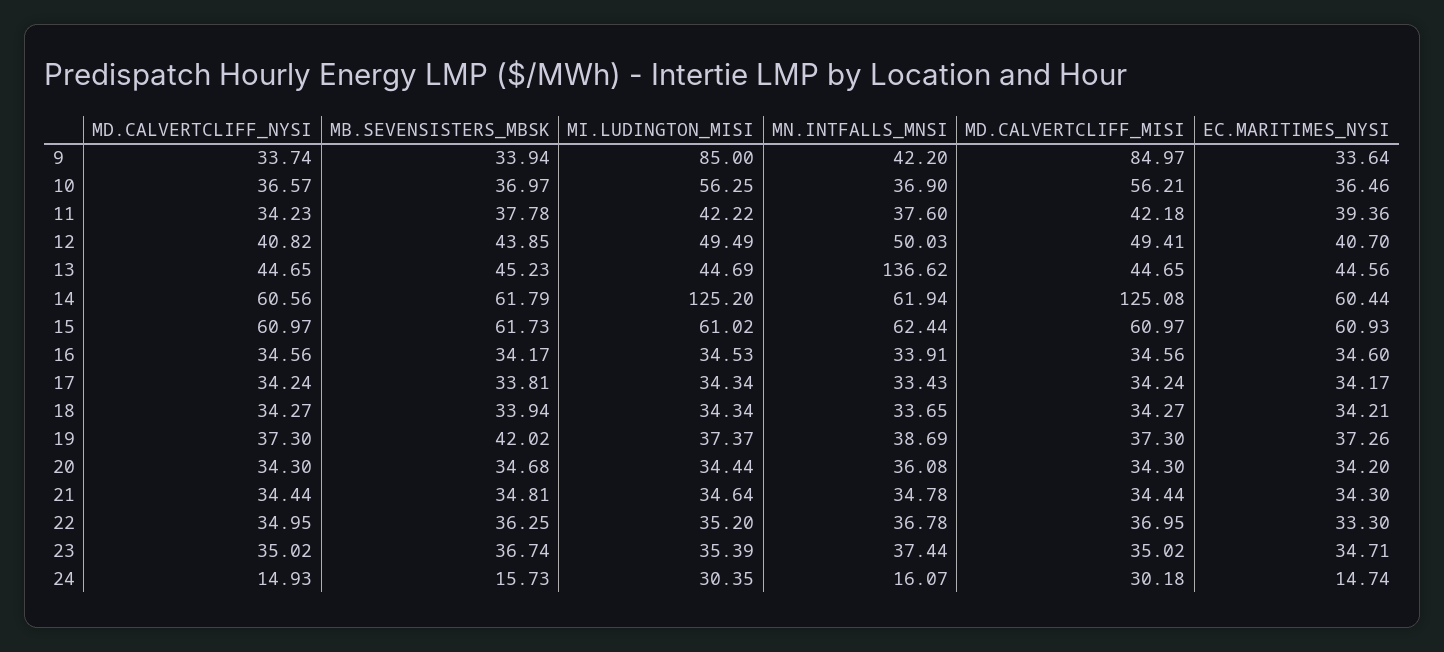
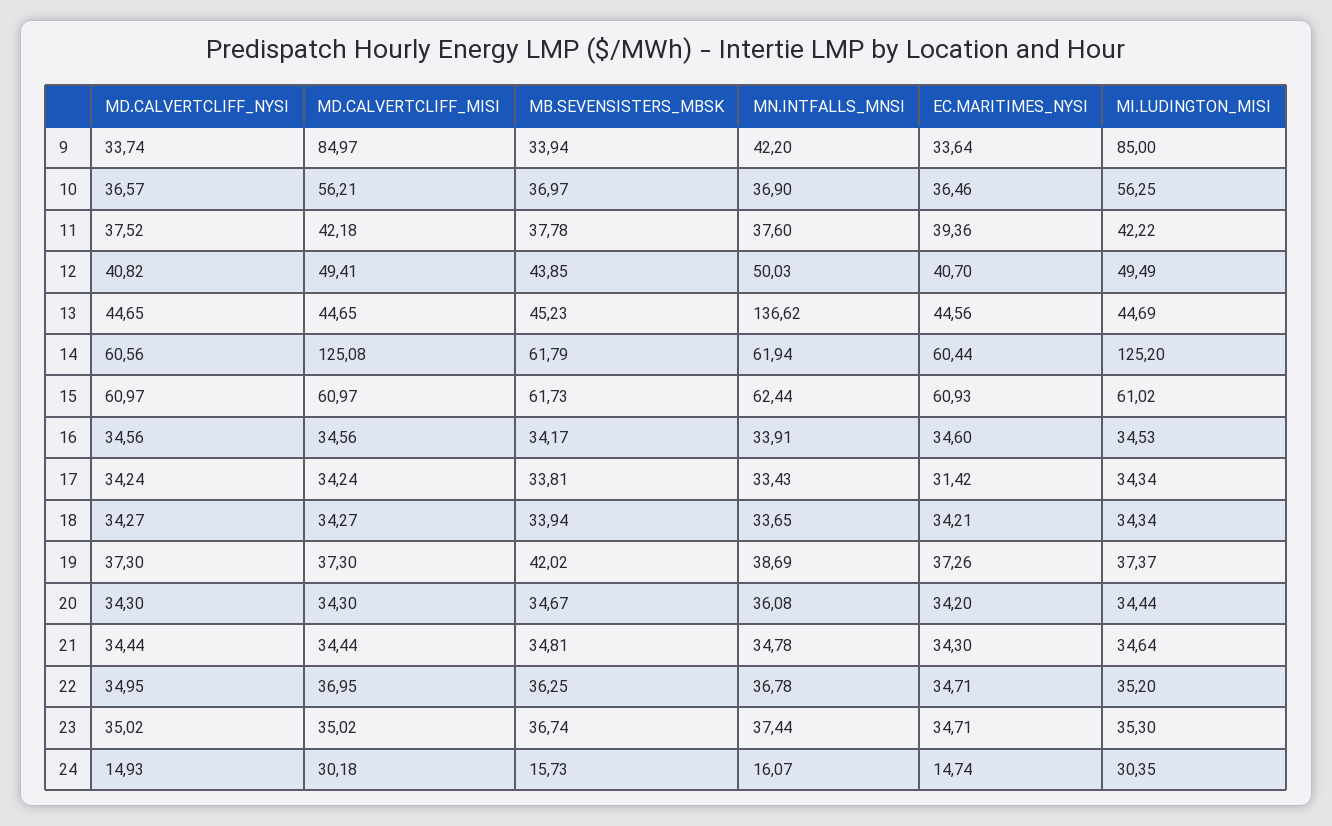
  {
    "MD.CALVERTCLIFF_NYSI": {
      "9": 33.74,
      "10": 36.57,
-     "11": 34.23,
+     "11": 37.52,
      "12": 40.82,
      "13": 44.65,
      "14": 60.56,
      "15": 60.97,
      "16": 34.56,
      "17": 34.24,
      "18": 34.27,
      "19": 37.3,
      "20": 34.3,
      "21": 34.44,
      "22": 34.95,
      "23": 35.02,
      "24": 14.93
    },
    "MB.SEVENSISTERS_MBSK": {
      "9": 33.94,
      "10": 36.97,
      "11": 37.78,
      "12": 43.85,
      "13": 45.23,
      "14": 61.79,
      "15": 61.73,
      "16": 34.17,
      "17": 33.81,
      "18": 33.94,
      "19": 42.02,
-     "20": 34.68,
+     "20": 34.67,
      "21": 34.81,
      "22": 36.25,
      "23": 36.74,
      "24": 15.73
    },
    "MI.LUDINGTON_MISI": {
      "9": 85,
      "10": 56.25,
      "11": 42.22,
      "12": 49.49,
      "13": 44.69,
      "14": 125.2,
      "15": 61.02,
      "16": 34.53,
      "17": 34.34,
      "18": 34.34,
      "19": 37.37,
      "20": 34.44,
      "21": 34.64,
      "22": 35.2,
-     "23": 35.39,
+     "23": 35.3,
      "24": 30.35
    },
    "MN.INTFALLS_MNSI": {
      "9": 42.2,
      "10": 36.9,
      "11": 37.6,
      "12": 50.03,
      "13": 136.62,
      "14": 61.94,
      "15": 62.44,
      "16": 33.91,
      "17": 33.43,
      "18": 33.65,
      "19": 38.69,
      "20": 36.08,
      "21": 34.78,
      "22": 36.78,
      "23": 37.44,
      "24": 16.07
    },
    "MD.CALVERTCLIFF_MISI": {
      "9": 84.97,
      "10": 56.21,
      "11": 42.18,
      "12": 49.41,
      "13": 44.65,
      "14": 125.08,
      "15": 60.97,
      "16": 34.56,
      "17": 34.24,
      "18": 34.27,
      "19": 37.3,
      "20": 34.3,
      "21": 34.44,
      "22": 36.95,
      "23": 35.02,
      "24": 30.18
    },
    "EC.MARITIMES_NYSI": {
      "9": 33.64,
      "10": 36.46,
      "11": 39.36,
      "12": 40.7,
      "13": 44.56,
      "14": 60.44,
      "15": 60.93,
      "16": 34.6,
-     "17": 34.17,
+     "17": 31.42,
      "18": 34.21,
      "19": 37.26,
      "20": 34.2,
      "21": 34.3,
-     "22": 33.3,
+     "22": 34.71,
      "23": 34.71,
      "24": 14.74
    }
  }

